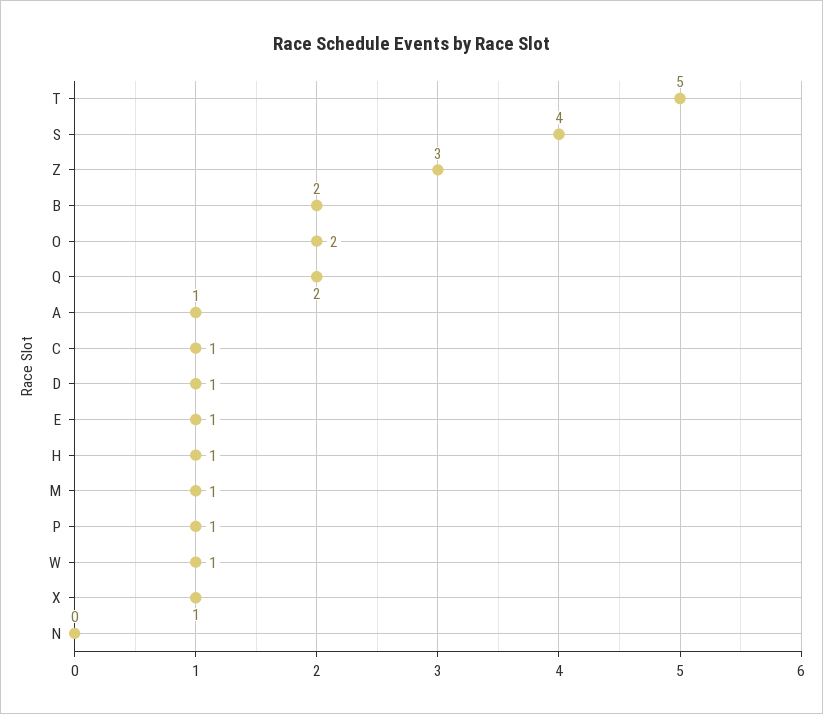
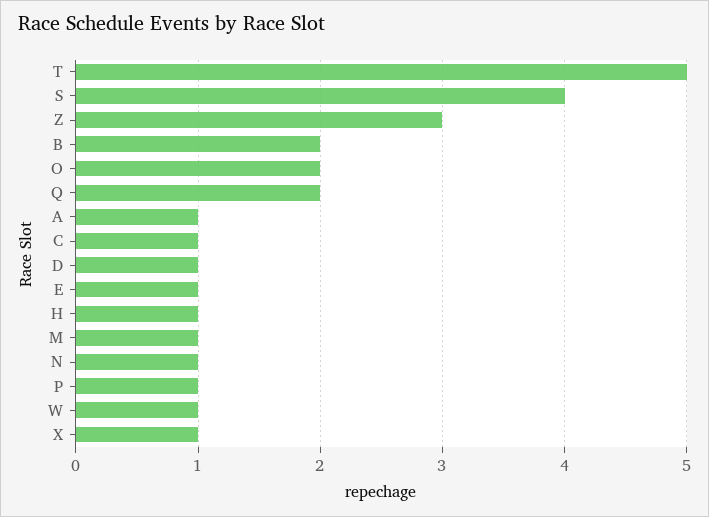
  {
    "T": 5,
    "S": 4,
    "Z": 3,
    "B": 2,
    "O": 2,
    "Q": 2,
    "A": 1,
    "C": 1,
    "D": 1,
    "E": 1,
    "H": 1,
    "M": 1,
    "P": 1,
    "W": 1,
    "X": 1,
-   "N": 0
+   "N": 1
  }

